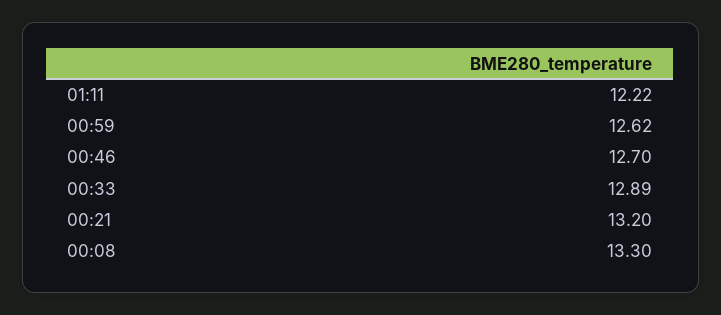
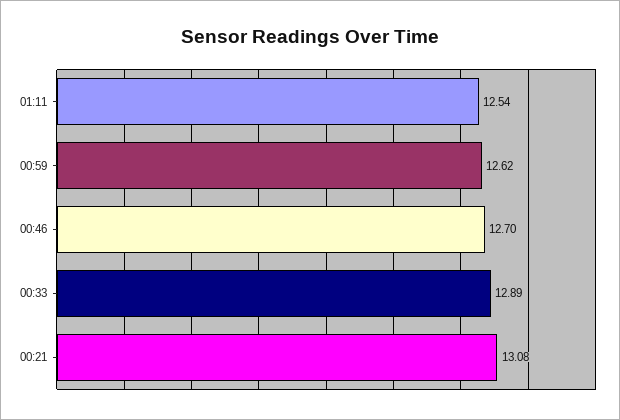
  {
-   "01:11": 12.22,
+   "01:11": 12.54,
    "00:59": 12.62,
    "00:46": 12.7,
    "00:33": 12.89,
-   "00:21": 13.2,
+   "00:21": 13.08
-   "00:08": 13.3
  }

